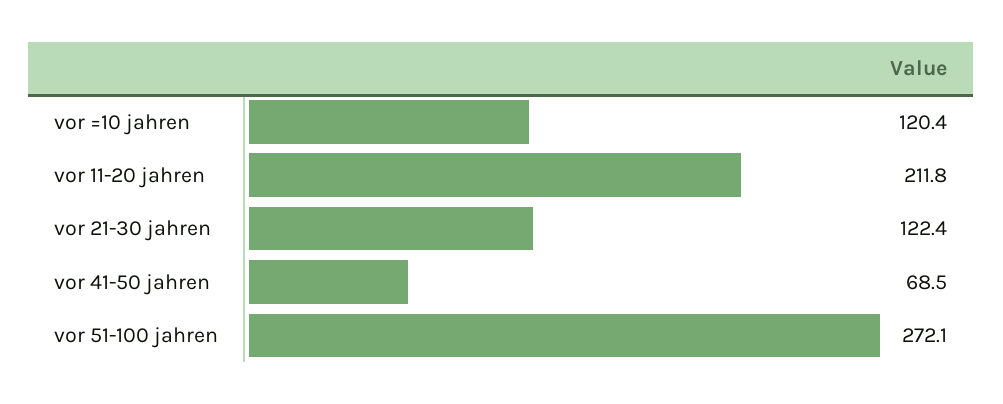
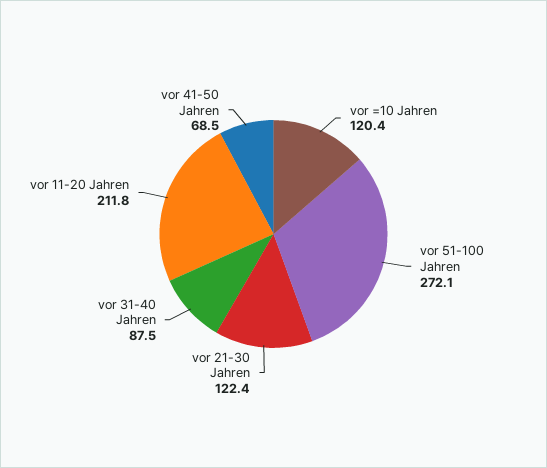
  {
    "vor =10 jahren": 120.4,
    "vor 11-20 jahren": 211.8,
    "vor 21-30 jahren": 122.4,
    "vor 41-50 jahren": 68.5,
-   "vor 51-100 jahren": 272.1
+   "vor 51-100 jahren": 272.1,
+   "vor 31-40 Jahren": 87.5
  }

